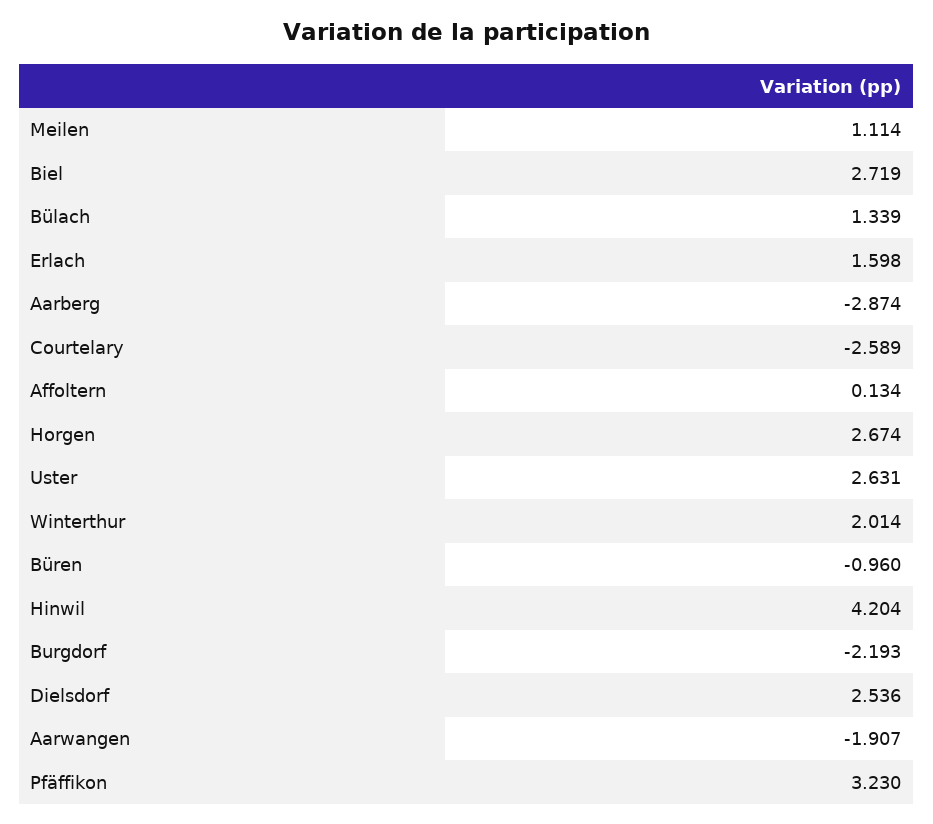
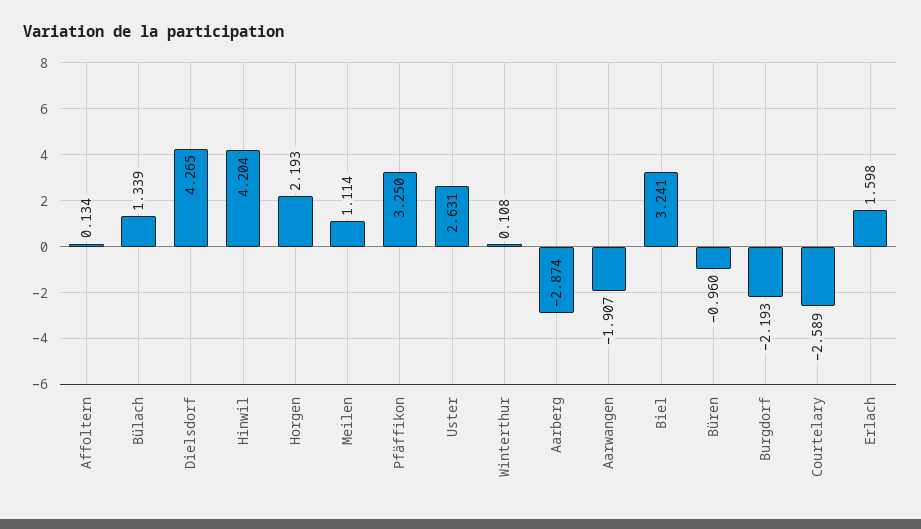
  {
    "Meilen": 1.114,
-   "Biel": 2.719,
+   "Biel": 3.241,
    "Bülach": 1.339,
    "Erlach": 1.598,
    "Aarberg": -2.874,
    "Courtelary": -2.589,
    "Affoltern": 0.134,
-   "Horgen": 2.674,
+   "Horgen": 2.193,
    "Uster": 2.631,
-   "Winterthur": 2.014,
+   "Winterthur": 0.108,
    "Büren": -0.96,
    "Hinwil": 4.204,
    "Burgdorf": -2.193,
-   "Dielsdorf": 2.536,
+   "Dielsdorf": 4.265,
    "Aarwangen": -1.907,
-   "Pfäffikon": 3.23
+   "Pfäffikon": 3.25
  }

